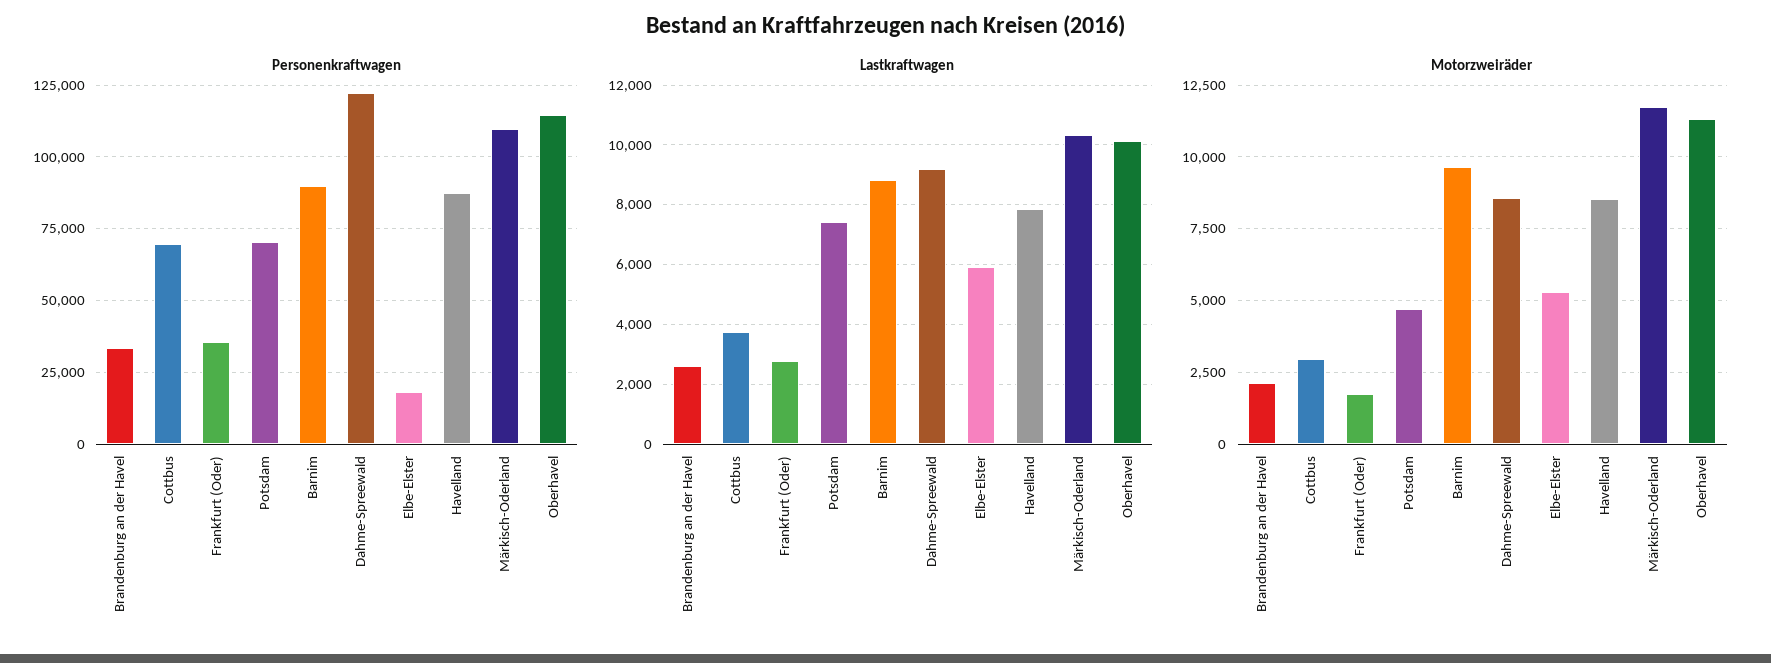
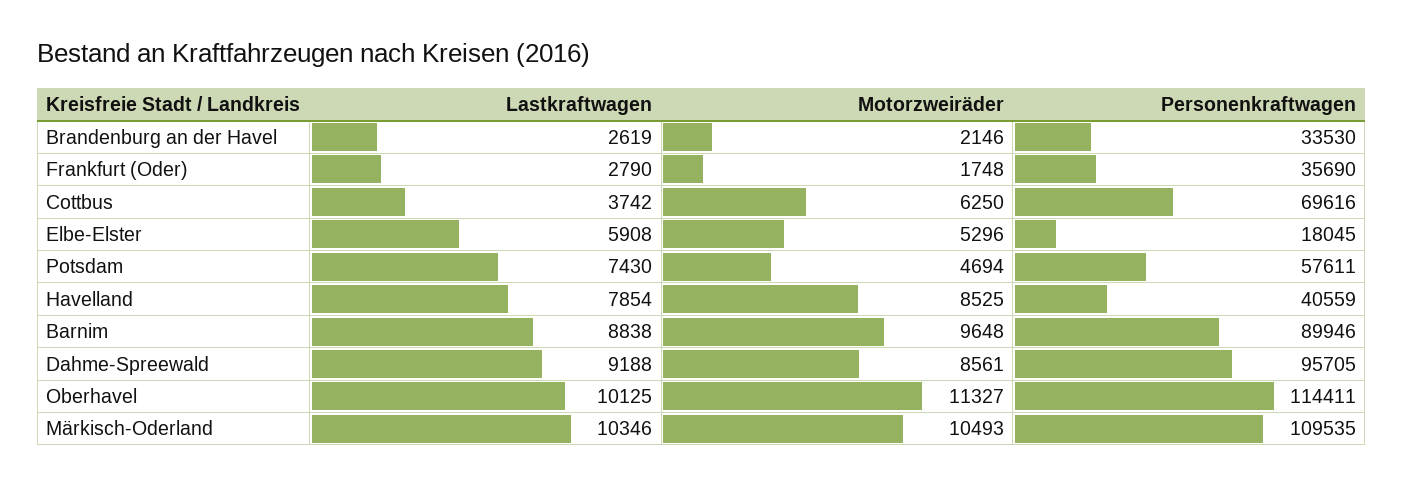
  {
    "Personenkraftwagen": {
      "Brandenburg an der Havel": 33530,
      "Cottbus": 69616,
      "Frankfurt (Oder)": 35690,
-     "Potsdam": 70000,
+     "Potsdam": 57611,
      "Barnim": 89946,
-     "Dahme-Spreewald": 122500,
+     "Dahme-Spreewald": 95705,
      "Elbe-Elster": 18045,
-     "Havelland": 87500,
+     "Havelland": 40559,
      "Märkisch-Oderland": 109535,
      "Oberhavel": 114411
    },
    "Lastkraftwagen": {
      "Brandenburg an der Havel": 2619,
      "Cottbus": 3742,
      "Frankfurt (Oder)": 2790,
      "Potsdam": 7430,
      "Barnim": 8838,
      "Dahme-Spreewald": 9188,
      "Elbe-Elster": 5908,
      "Havelland": 7854,
      "Märkisch-Oderland": 10346,
      "Oberhavel": 10125
    },
    "Motorzweiräder": {
      "Brandenburg an der Havel": 2146,
-     "Cottbus": 3000,
+     "Cottbus": 6250,
      "Frankfurt (Oder)": 1748,
      "Potsdam": 4694,
      "Barnim": 9648,
      "Dahme-Spreewald": 8561,
      "Elbe-Elster": 5296,
      "Havelland": 8525,
-     "Märkisch-Oderland": 11750,
+     "Märkisch-Oderland": 10493,
      "Oberhavel": 11327
    }
  }

